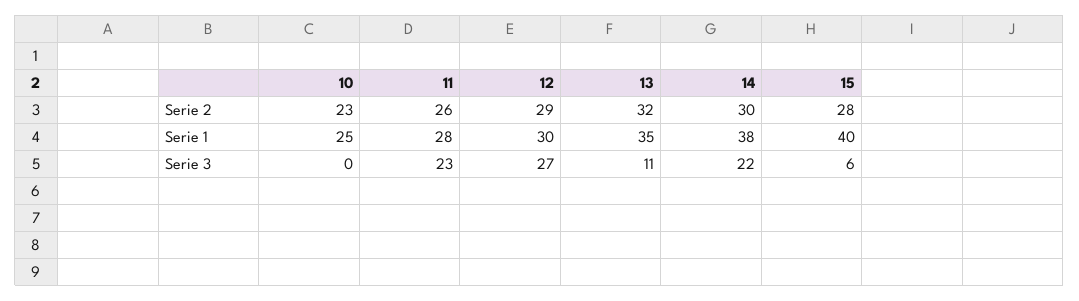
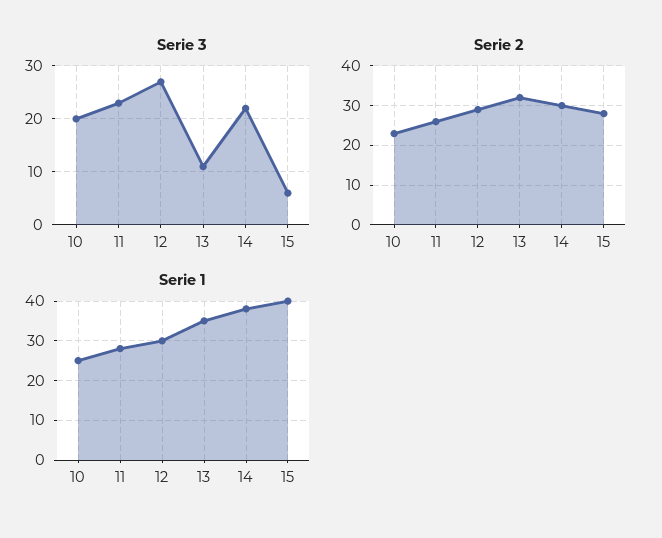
  {
    "Serie 2": {
      "10": 23,
      "11": 26,
      "12": 29,
      "13": 32,
      "14": 30,
      "15": 28
    },
    "Serie 1": {
      "10": 25,
      "11": 28,
      "12": 30,
      "13": 35,
      "14": 38,
      "15": 40
    },
    "Serie 3": {
-     "10": 0,
+     "10": 20,
      "11": 23,
      "12": 27,
      "13": 11,
      "14": 22,
      "15": 6
    }
  }

